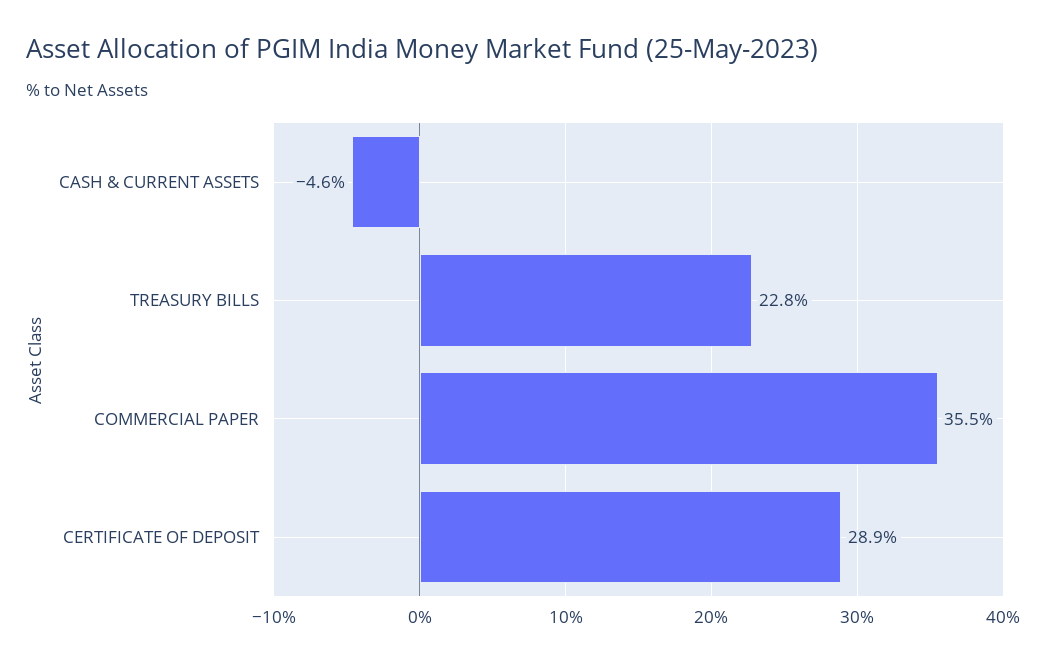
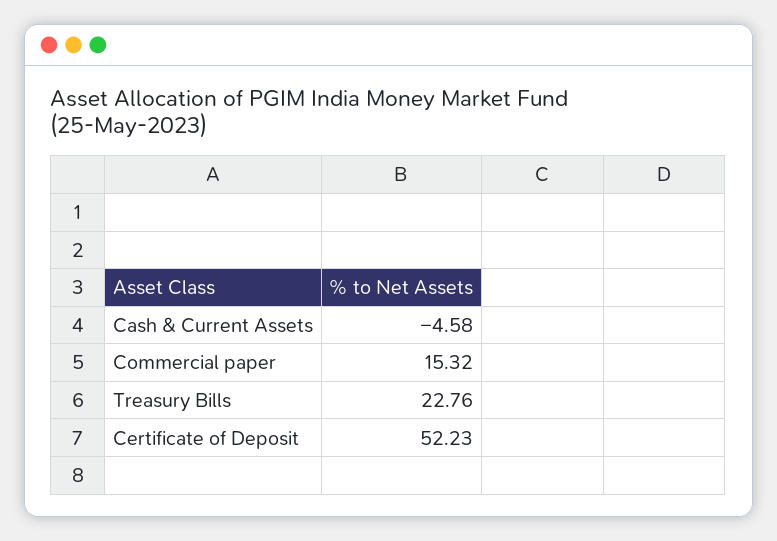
  {
    "CASH & CURRENT ASSETS": -4.58,
    "TREASURY BILLS": 22.76,
-   "COMMERCIAL PAPER": 35.5,
+   "COMMERCIAL PAPER": 15.32,
-   "CERTIFICATE OF DEPOSIT": 28.9
+   "CERTIFICATE OF DEPOSIT": 52.23
  }

